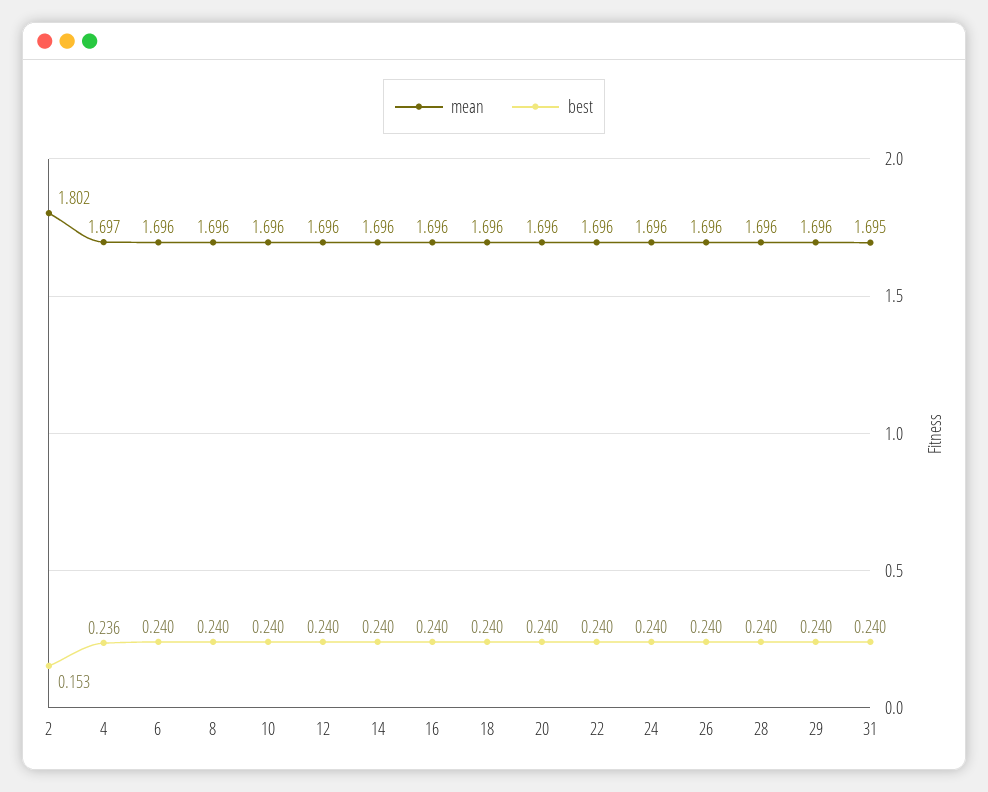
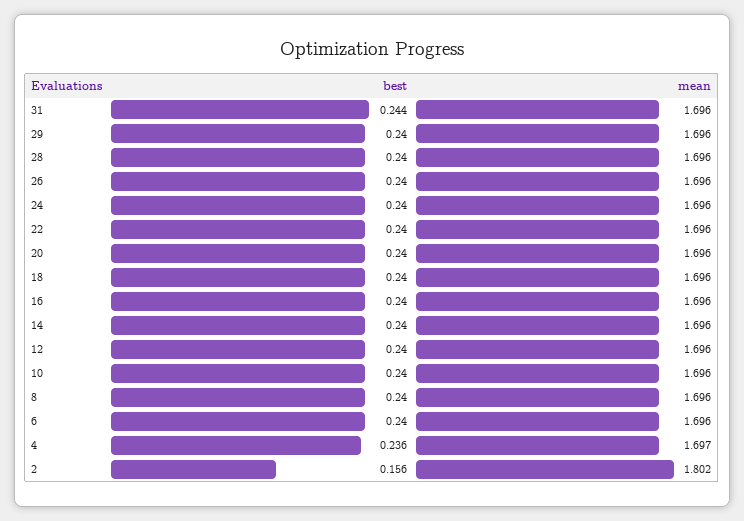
  {
    "mean": {
      "2": 1.802,
      "4": 1.697,
      "6": 1.696,
      "8": 1.696,
      "10": 1.696,
      "12": 1.696,
      "14": 1.696,
      "16": 1.696,
      "18": 1.696,
      "20": 1.696,
      "22": 1.696,
      "24": 1.696,
      "26": 1.696,
      "28": 1.696,
      "29": 1.696,
-     "31": 1.695
+     "31": 1.696
    },
    "best": {
-     "2": 0.153,
+     "2": 0.156,
      "4": 0.236,
      "6": 0.24,
      "8": 0.24,
      "10": 0.24,
      "12": 0.24,
      "14": 0.24,
      "16": 0.24,
      "18": 0.24,
      "20": 0.24,
      "22": 0.24,
      "24": 0.24,
      "26": 0.24,
      "28": 0.24,
      "29": 0.24,
-     "31": 0.24
+     "31": 0.244
    }
  }

